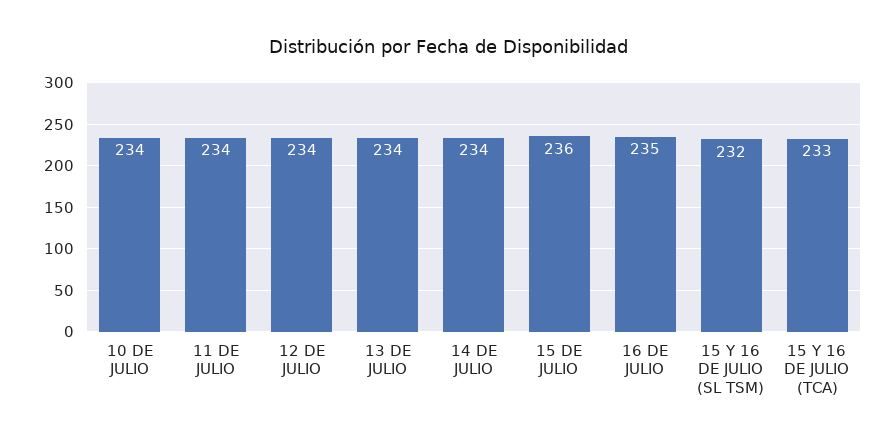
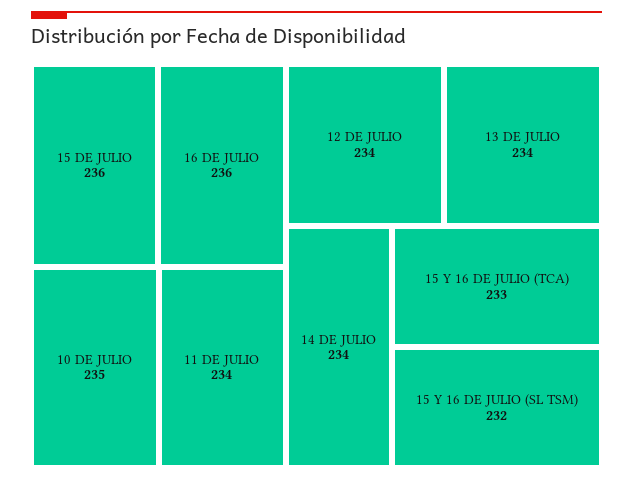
  {
-   "10 DE JULIO": 234,
+   "10 DE JULIO": 235,
    "11 DE JULIO": 234,
    "12 DE JULIO": 234,
    "13 DE JULIO": 234,
    "14 DE JULIO": 234,
    "15 DE JULIO": 236,
-   "16 DE JULIO": 235,
+   "16 DE JULIO": 236,
    "15 Y 16 DE JULIO (SL TSM)": 232,
    "15 Y 16 DE JULIO (TCA)": 233
  }

